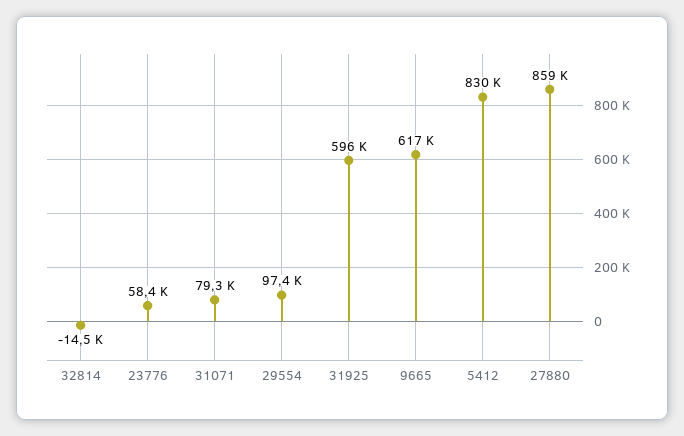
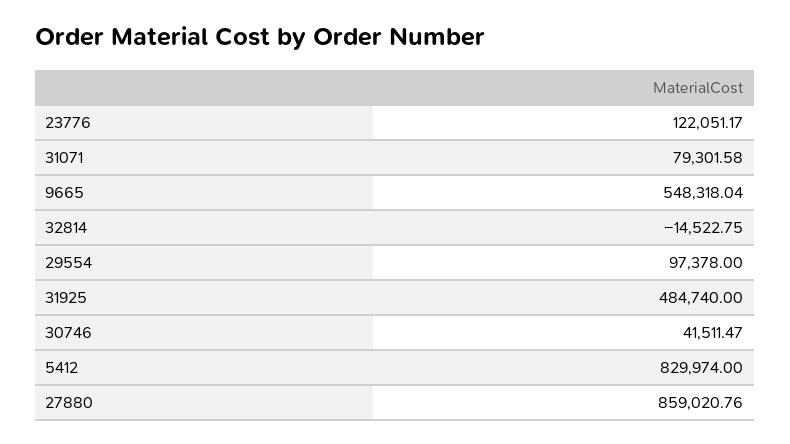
  {
    "32814": -14522.75,
-   "23776": 58400,
+   "23776": 122051.17,
    "31071": 79301.58,
    "29554": 97378,
-   "31925": 596000,
+   "31925": 484740,
-   "9665": 617000,
+   "9665": 548318.04,
    "5412": 829974,
-   "27880": 859020.76
+   "27880": 859020.76,
+   "30746": 41511.47
  }

